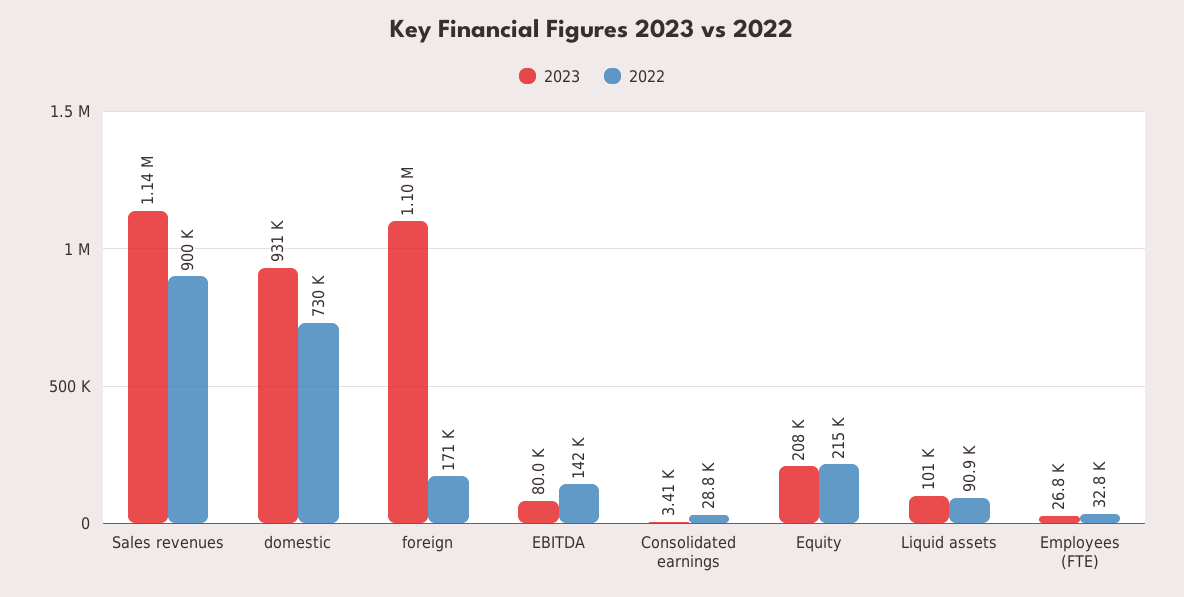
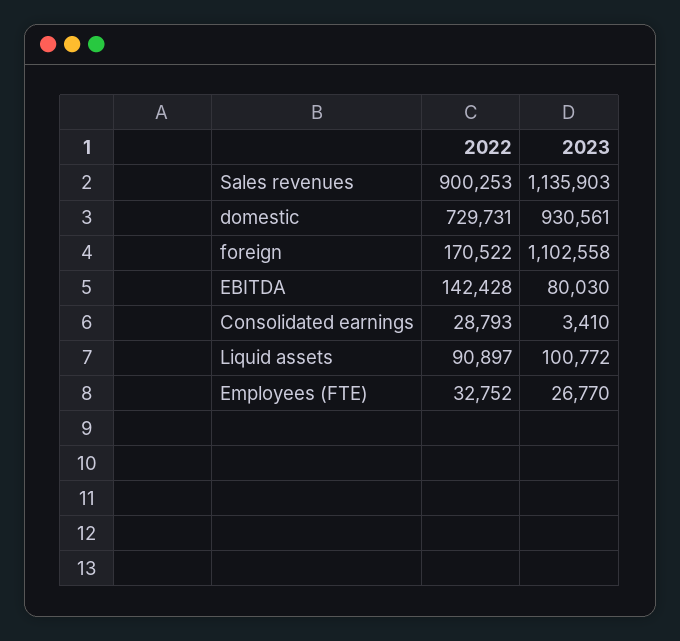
  {
    "2023": {
      "Sales revenues": 1135903,
      "domestic": 930561,
      "foreign": 1102558,
      "EBITDA": 80030,
      "Consolidated earnings": 3410,
-     "Equity": 208000,
      "Liquid assets": 100772,
      "Employees (FTE)": 26770
    },
    "2022": {
      "Sales revenues": 900253,
      "domestic": 729731,
      "foreign": 170522,
      "EBITDA": 142428,
      "Consolidated earnings": 28793,
-     "Equity": 215000,
      "Liquid assets": 90897,
      "Employees (FTE)": 32752
    }
  }

